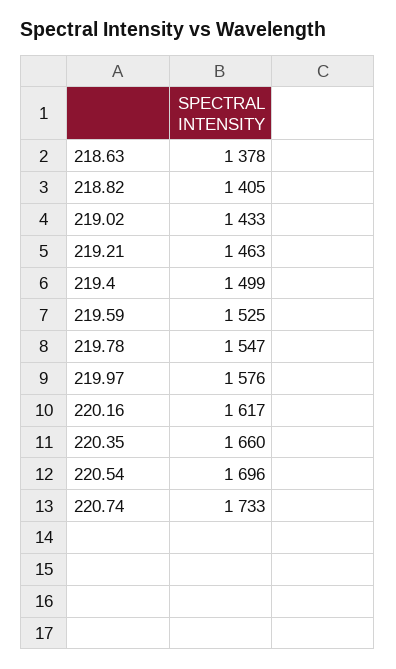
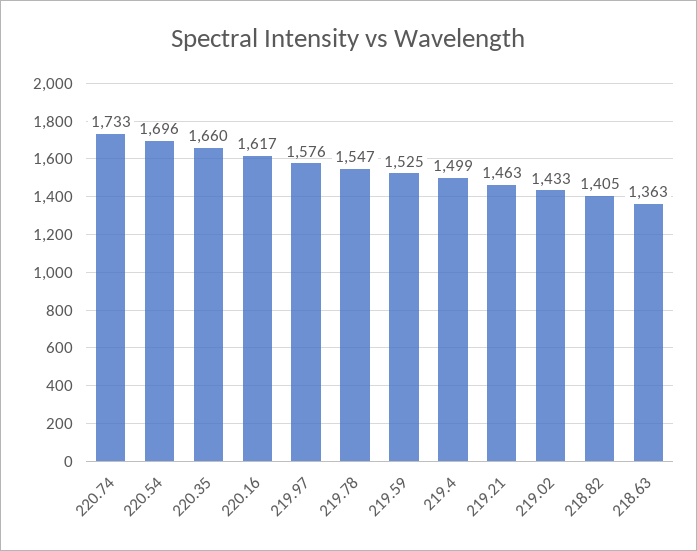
  {
-   "218.63": 1378,
+   "218.63": 1363,
    "218.82": 1405,
    "219.02": 1433,
    "219.21": 1463,
    "219.4": 1499,
    "219.59": 1525,
    "219.78": 1547,
    "219.97": 1576,
    "220.16": 1617,
    "220.35": 1660,
    "220.54": 1696,
    "220.74": 1733
  }

